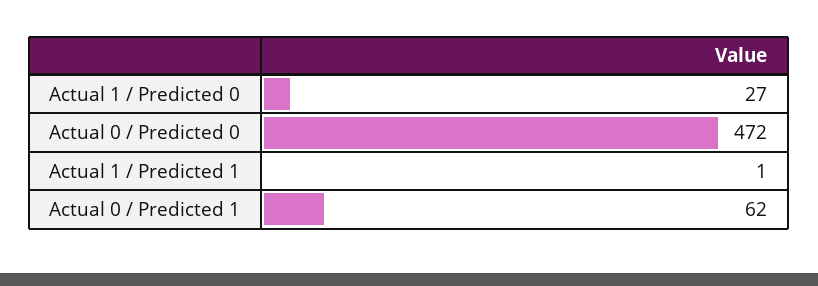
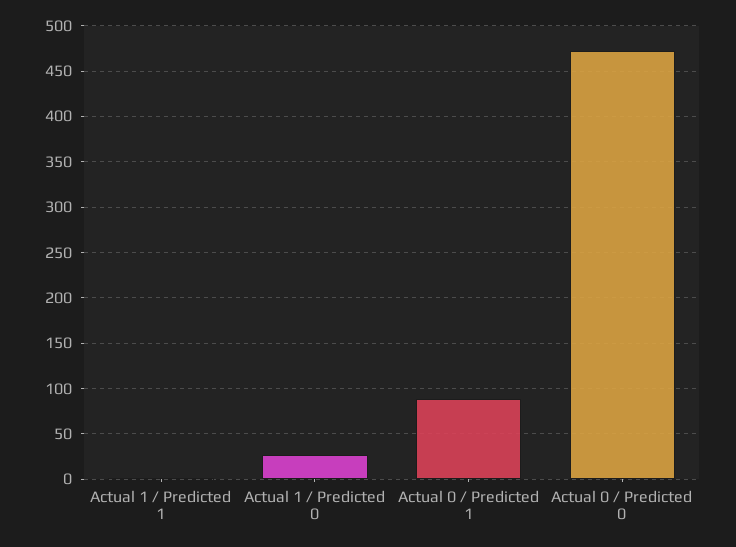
  {
    "Actual 1 / Predicted 0": 27,
    "Actual 0 / Predicted 0": 472,
    "Actual 1 / Predicted 1": 1,
-   "Actual 0 / Predicted 1": 62
+   "Actual 0 / Predicted 1": 90
  }

